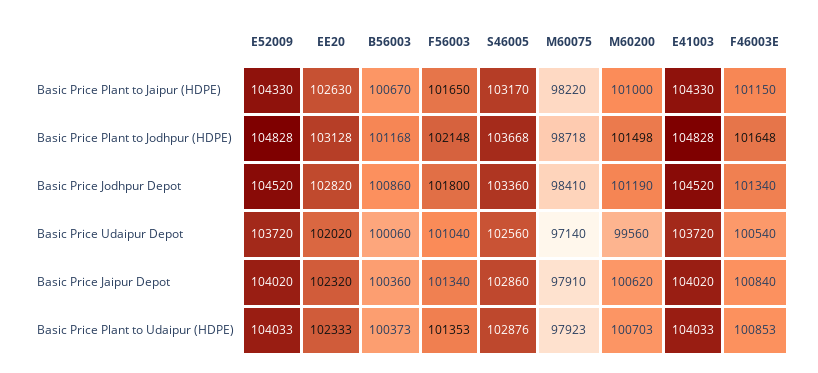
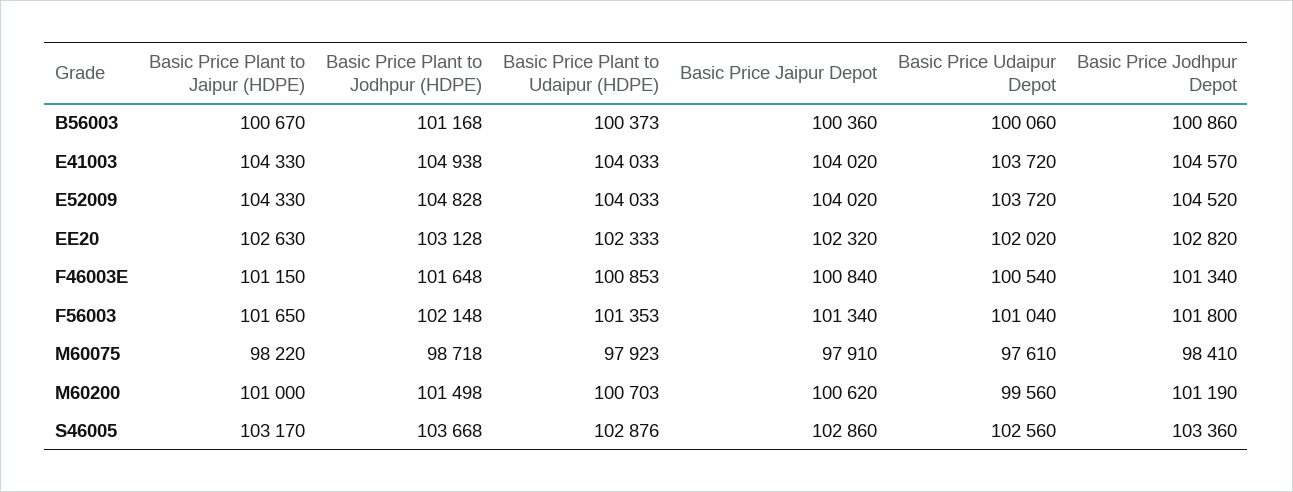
  {
    "E52009": {
      "Basic Price Plant to Jaipur (HDPE)": 104330,
      "Basic Price Plant to Jodhpur (HDPE)": 104828,
      "Basic Price Jodhpur Depot": 104520,
      "Basic Price Udaipur Depot": 103720,
      "Basic Price Jaipur Depot": 104020,
      "Basic Price Plant to Udaipur (HDPE)": 104033
    },
    "EE20": {
      "Basic Price Plant to Jaipur (HDPE)": 102630,
      "Basic Price Plant to Jodhpur (HDPE)": 103128,
      "Basic Price Jodhpur Depot": 102820,
      "Basic Price Udaipur Depot": 102020,
      "Basic Price Jaipur Depot": 102320,
      "Basic Price Plant to Udaipur (HDPE)": 102333
    },
    "B56003": {
      "Basic Price Plant to Jaipur (HDPE)": 100670,
      "Basic Price Plant to Jodhpur (HDPE)": 101168,
      "Basic Price Jodhpur Depot": 100860,
      "Basic Price Udaipur Depot": 100060,
      "Basic Price Jaipur Depot": 100360,
      "Basic Price Plant to Udaipur (HDPE)": 100373
    },
    "F56003": {
      "Basic Price Plant to Jaipur (HDPE)": 101650,
      "Basic Price Plant to Jodhpur (HDPE)": 102148,
      "Basic Price Jodhpur Depot": 101800,
      "Basic Price Udaipur Depot": 101040,
      "Basic Price Jaipur Depot": 101340,
      "Basic Price Plant to Udaipur (HDPE)": 101353
    },
    "S46005": {
      "Basic Price Plant to Jaipur (HDPE)": 103170,
      "Basic Price Plant to Jodhpur (HDPE)": 103668,
      "Basic Price Jodhpur Depot": 103360,
      "Basic Price Udaipur Depot": 102560,
      "Basic Price Jaipur Depot": 102860,
      "Basic Price Plant to Udaipur (HDPE)": 102876
    },
    "M60075": {
      "Basic Price Plant to Jaipur (HDPE)": 98220,
      "Basic Price Plant to Jodhpur (HDPE)": 98718,
      "Basic Price Jodhpur Depot": 98410,
-     "Basic Price Udaipur Depot": 97140,
+     "Basic Price Udaipur Depot": 97610,
      "Basic Price Jaipur Depot": 97910,
      "Basic Price Plant to Udaipur (HDPE)": 97923
    },
    "M60200": {
      "Basic Price Plant to Jaipur (HDPE)": 101000,
      "Basic Price Plant to Jodhpur (HDPE)": 101498,
      "Basic Price Jodhpur Depot": 101190,
      "Basic Price Udaipur Depot": 99560,
      "Basic Price Jaipur Depot": 100620,
      "Basic Price Plant to Udaipur (HDPE)": 100703
    },
    "E41003": {
      "Basic Price Plant to Jaipur (HDPE)": 104330,
-     "Basic Price Plant to Jodhpur (HDPE)": 104828,
+     "Basic Price Plant to Jodhpur (HDPE)": 104938,
-     "Basic Price Jodhpur Depot": 104520,
+     "Basic Price Jodhpur Depot": 104570,
      "Basic Price Udaipur Depot": 103720,
      "Basic Price Jaipur Depot": 104020,
      "Basic Price Plant to Udaipur (HDPE)": 104033
    },
    "F46003E": {
      "Basic Price Plant to Jaipur (HDPE)": 101150,
      "Basic Price Plant to Jodhpur (HDPE)": 101648,
      "Basic Price Jodhpur Depot": 101340,
      "Basic Price Udaipur Depot": 100540,
      "Basic Price Jaipur Depot": 100840,
      "Basic Price Plant to Udaipur (HDPE)": 100853
    }
  }

